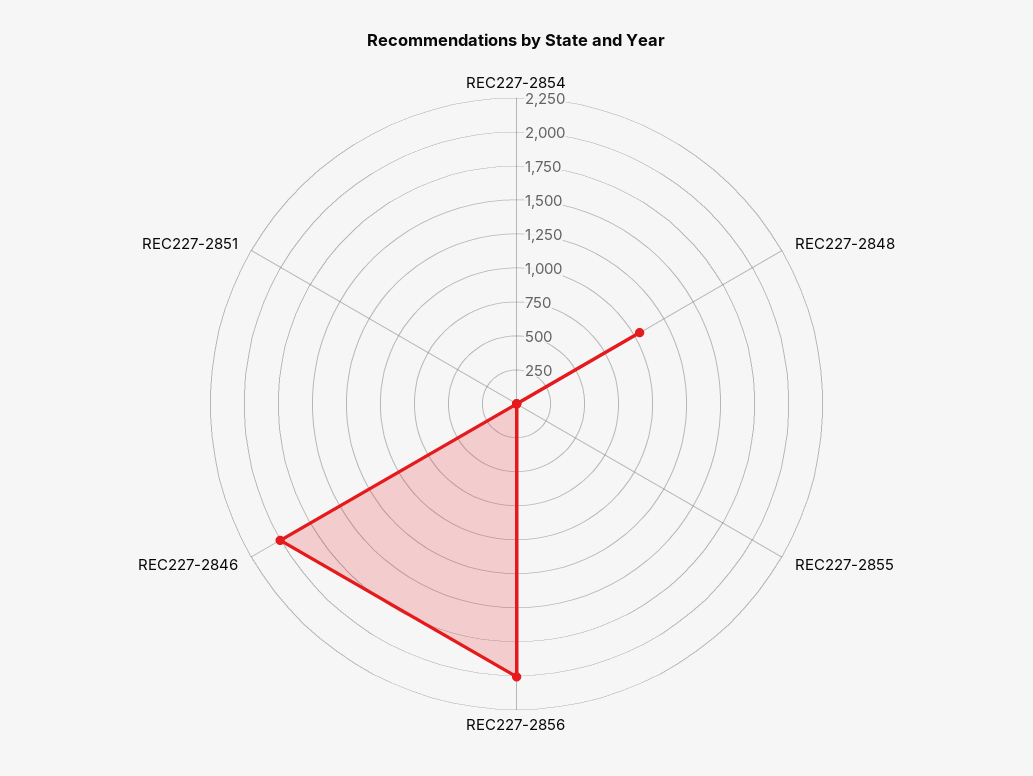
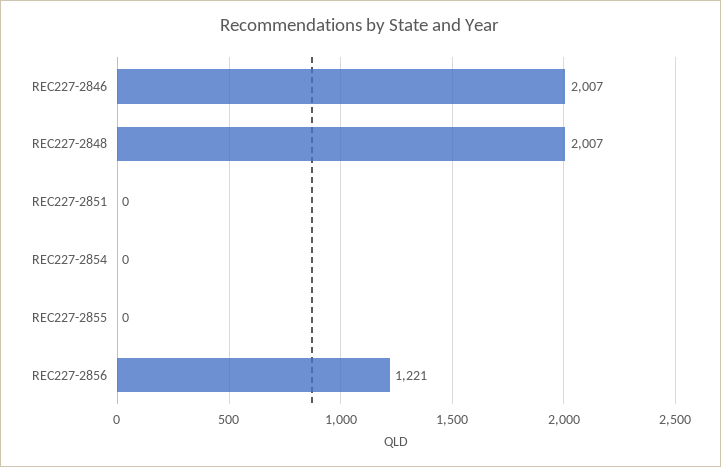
  {
    "REC227-2854": 0,
-   "REC227-2848": 1000,
+   "REC227-2848": 2007,
    "REC227-2855": 0,
-   "REC227-2856": 2000,
+   "REC227-2856": 1221,
    "REC227-2846": 2007,
    "REC227-2851": 0
  }

